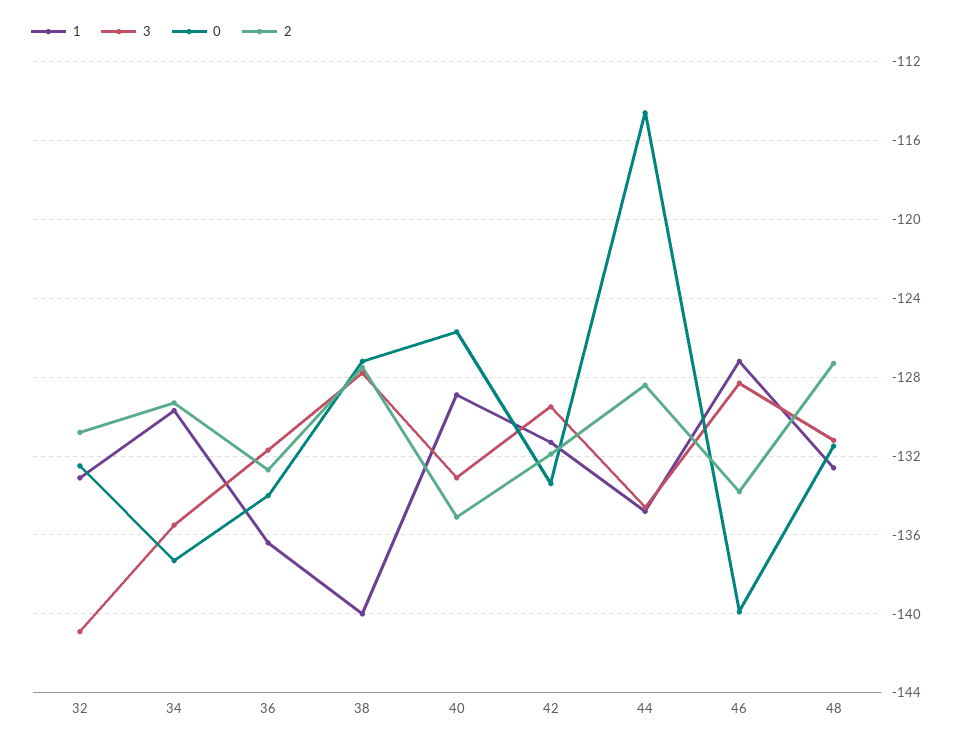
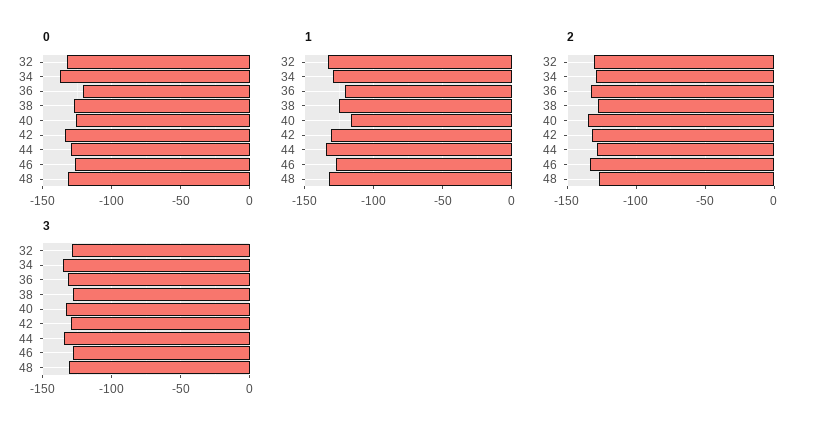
  {
    "1": {
      "32": -133,
      "34": -129.5,
-     "36": -136.5,
+     "36": -120,
-     "38": -140,
+     "38": -125,
-     "40": -129,
+     "40": -115,
      "42": -131.5,
      "44": -135,
      "46": -127,
      "48": -132.5
    },
    "3": {
-     "32": -141,
+     "32": -130,
      "34": -135.5,
      "36": -131.5,
      "38": -128,
      "40": -133,
      "42": -129.5,
      "44": -134.5,
      "46": -128.5,
      "48": -131
    },
    "0": {
      "32": -132.5,
      "34": -137.5,
-     "36": -134,
+     "36": -120,
      "38": -127,
      "40": -125.5,
      "42": -133.5,
-     "44": -114.5,
+     "44": -130,
-     "46": -140,
+     "46": -125,
      "48": -131.5
    },
    "2": {
      "32": -131,
      "34": -129.5,
      "36": -132.5,
      "38": -127.5,
      "40": -135,
      "42": -132,
      "44": -128.5,
      "46": -134,
      "48": -127.5
    }
  }

